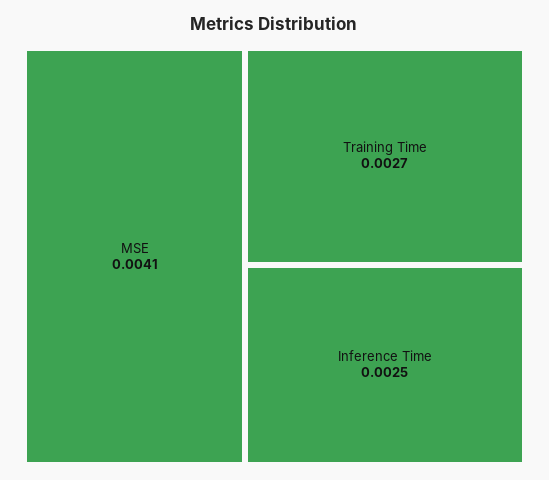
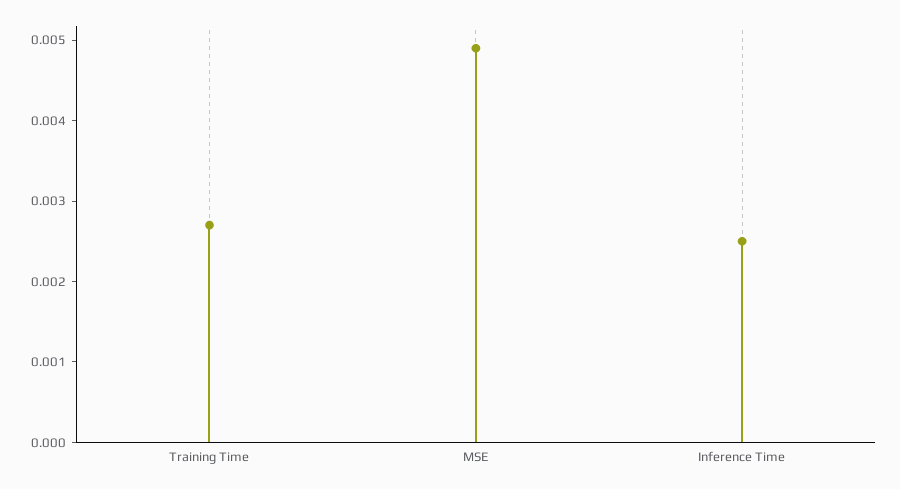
  {
-   "MSE": 0.0041,
+   "MSE": 0.0049,
    "Training Time": 0.0027,
    "Inference Time": 0.0025
  }

